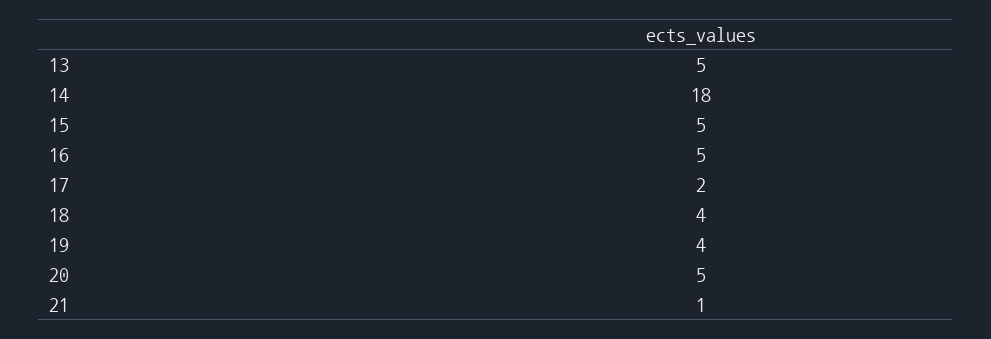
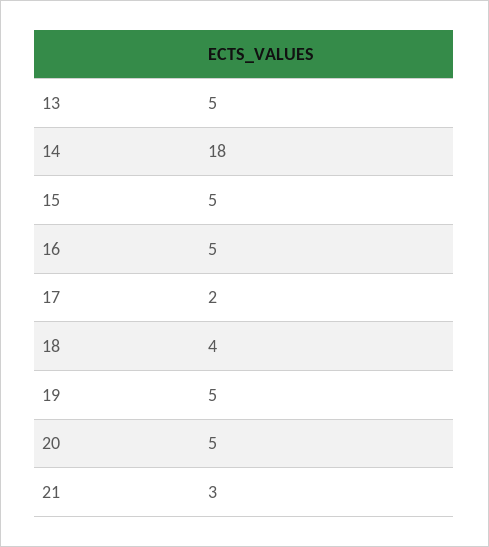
  {
    "13": 5,
    "14": 18,
    "15": 5,
    "16": 5,
    "17": 2,
    "18": 4,
-   "19": 4,
+   "19": 5,
    "20": 5,
-   "21": 1
+   "21": 3
  }

